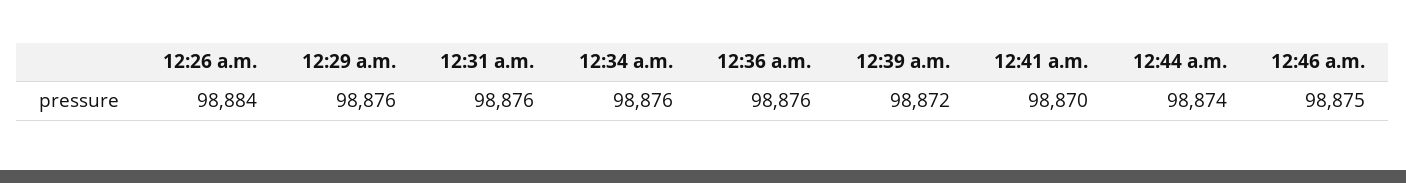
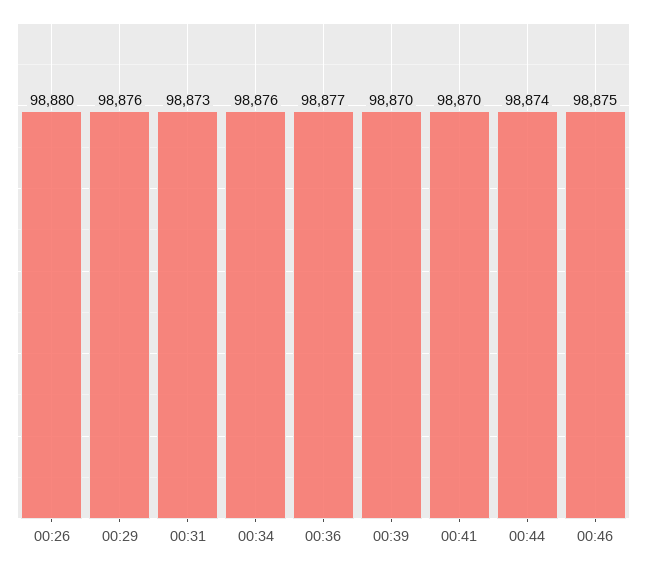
  {
-   "12:26 a.m.": 98884,
+   "12:26 a.m.": 98880,
    "12:29 a.m.": 98876,
-   "12:31 a.m.": 98876,
+   "12:31 a.m.": 98873,
    "12:34 a.m.": 98876,
-   "12:36 a.m.": 98876,
+   "12:36 a.m.": 98877,
-   "12:39 a.m.": 98872,
+   "12:39 a.m.": 98870,
    "12:41 a.m.": 98870,
    "12:44 a.m.": 98874,
    "12:46 a.m.": 98875
  }

